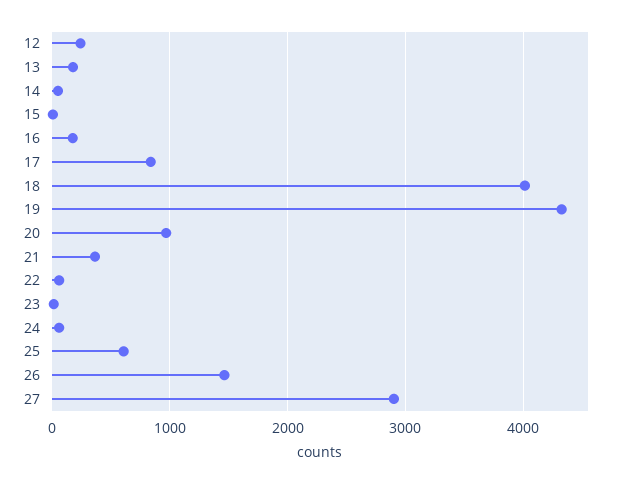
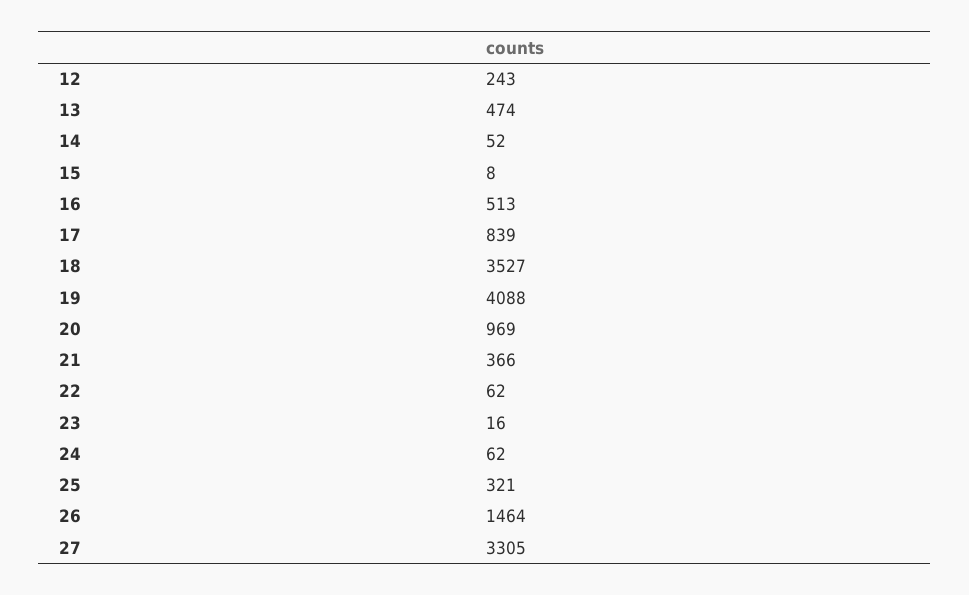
  {
    "12": 243,
-   "13": 200,
+   "13": 474,
    "14": 52,
    "15": 8,
-   "16": 200,
+   "16": 513,
    "17": 839,
-   "18": 4000,
+   "18": 3527,
-   "19": 4300,
+   "19": 4088,
    "20": 969,
    "21": 366,
    "22": 62,
    "23": 16,
    "24": 62,
-   "25": 600,
+   "25": 321,
    "26": 1464,
-   "27": 2900
+   "27": 3305
  }

